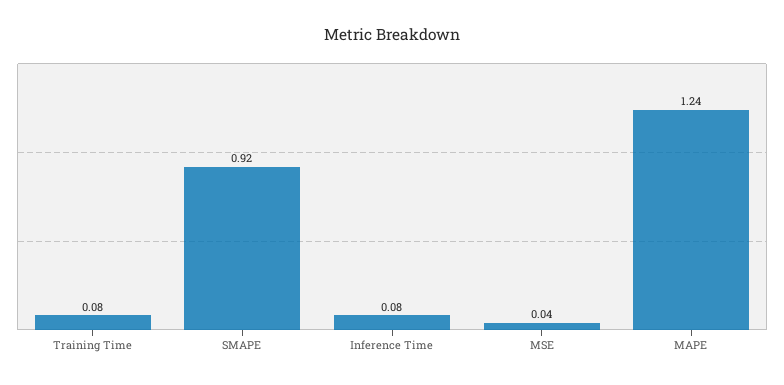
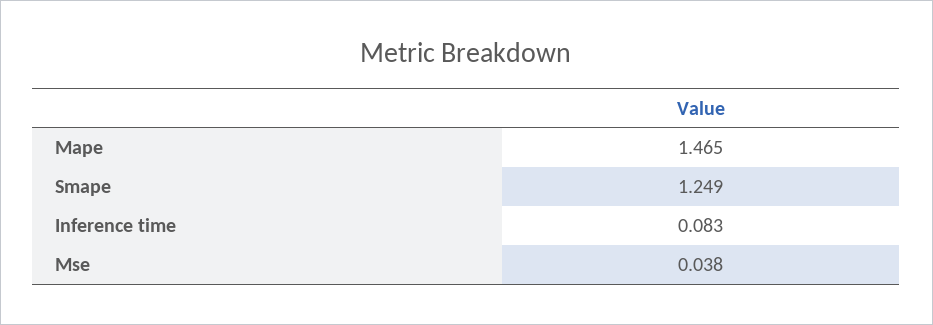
  {
-   "Training Time": 0.08,
-   "SMAPE": 0.92,
+   "SMAPE": 1.249,
    "Inference Time": 0.083,
    "MSE": 0.038,
-   "MAPE": 1.24
+   "MAPE": 1.465
  }

